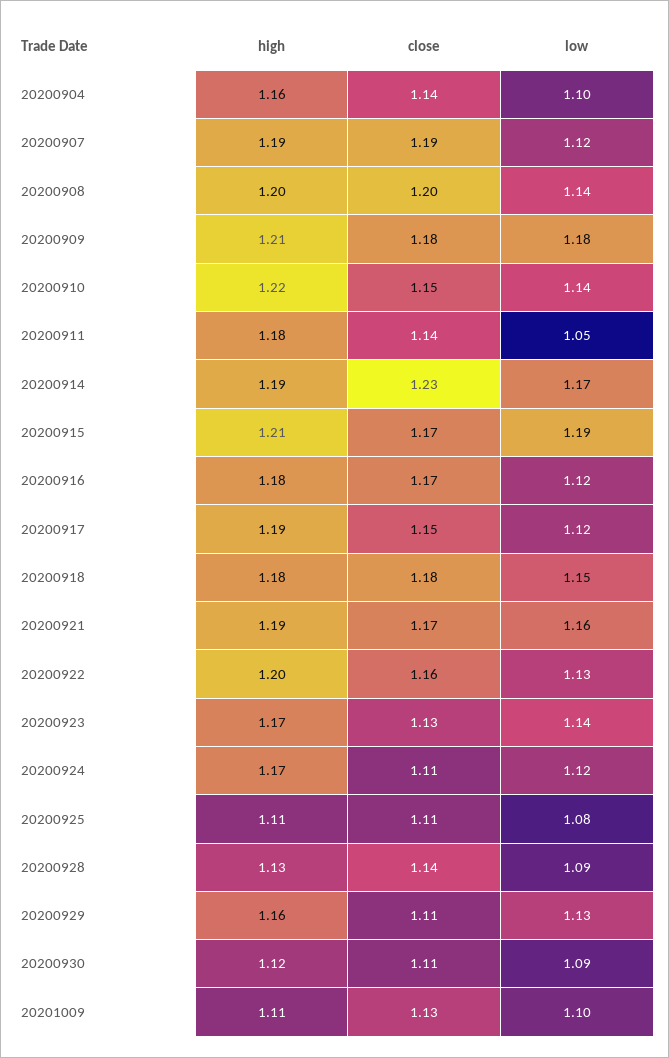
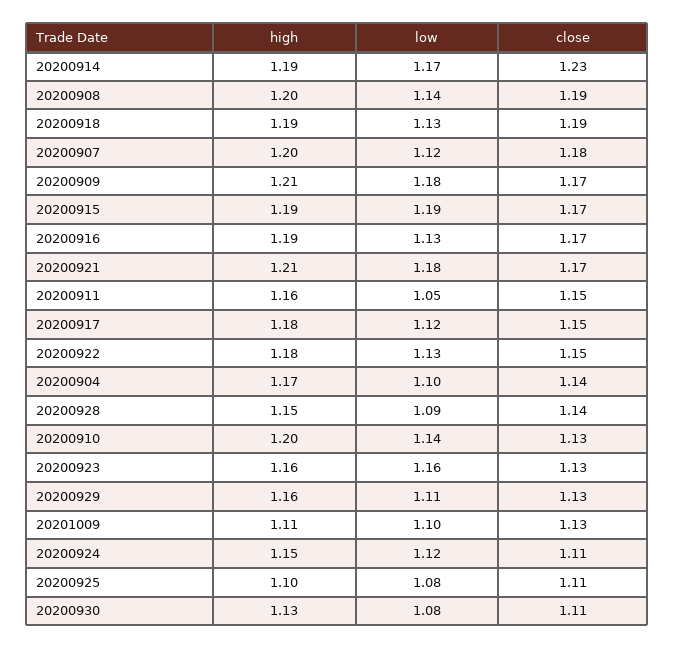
  {
    "high": {
-     "20200904": 1.16,
+     "20200904": 1.17,
-     "20200907": 1.19,
+     "20200907": 1.2,
      "20200908": 1.2,
      "20200909": 1.21,
-     "20200910": 1.22,
+     "20200910": 1.2,
-     "20200911": 1.18,
+     "20200911": 1.16,
      "20200914": 1.19,
-     "20200915": 1.21,
+     "20200915": 1.19,
-     "20200916": 1.18,
+     "20200916": 1.19,
-     "20200917": 1.19,
+     "20200917": 1.18,
-     "20200918": 1.18,
+     "20200918": 1.19,
-     "20200921": 1.19,
+     "20200921": 1.21,
-     "20200922": 1.2,
+     "20200922": 1.18,
-     "20200923": 1.17,
+     "20200923": 1.16,
-     "20200924": 1.17,
+     "20200924": 1.15,
-     "20200925": 1.11,
+     "20200925": 1.1,
-     "20200928": 1.13,
+     "20200928": 1.15,
      "20200929": 1.16,
-     "20200930": 1.12,
+     "20200930": 1.13,
      "20201009": 1.11
    },
    "close": {
      "20200904": 1.14,
-     "20200907": 1.19,
+     "20200907": 1.18,
-     "20200908": 1.2,
+     "20200908": 1.19,
-     "20200909": 1.18,
+     "20200909": 1.17,
-     "20200910": 1.15,
+     "20200910": 1.13,
-     "20200911": 1.14,
+     "20200911": 1.15,
      "20200914": 1.23,
      "20200915": 1.17,
      "20200916": 1.17,
      "20200917": 1.15,
-     "20200918": 1.18,
+     "20200918": 1.19,
      "20200921": 1.17,
-     "20200922": 1.16,
+     "20200922": 1.15,
      "20200923": 1.13,
      "20200924": 1.11,
      "20200925": 1.11,
      "20200928": 1.14,
-     "20200929": 1.11,
+     "20200929": 1.13,
      "20200930": 1.11,
      "20201009": 1.13
    },
    "low": {
      "20200904": 1.1,
      "20200907": 1.12,
      "20200908": 1.14,
      "20200909": 1.18,
      "20200910": 1.14,
      "20200911": 1.05,
      "20200914": 1.17,
      "20200915": 1.19,
-     "20200916": 1.12,
+     "20200916": 1.13,
      "20200917": 1.12,
-     "20200918": 1.15,
+     "20200918": 1.13,
-     "20200921": 1.16,
+     "20200921": 1.18,
      "20200922": 1.13,
-     "20200923": 1.14,
+     "20200923": 1.16,
      "20200924": 1.12,
      "20200925": 1.08,
      "20200928": 1.09,
-     "20200929": 1.13,
+     "20200929": 1.11,
-     "20200930": 1.09,
+     "20200930": 1.08,
      "20201009": 1.1
    }
  }

